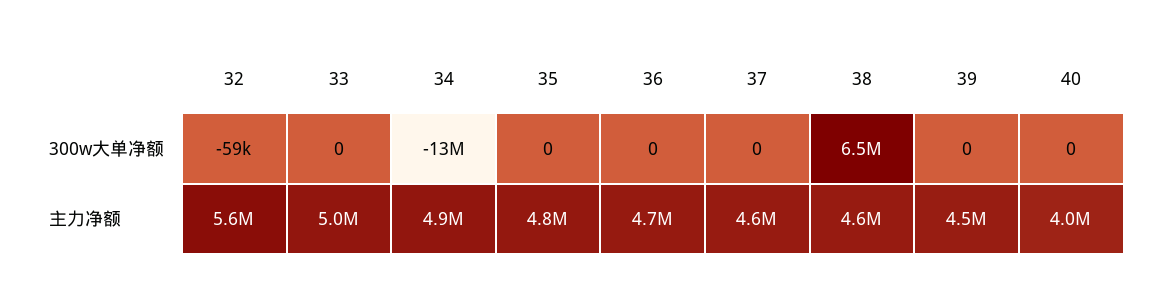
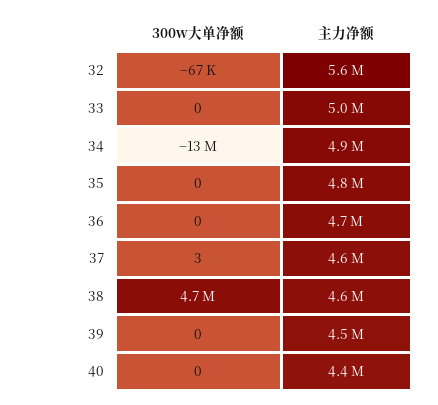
  {
    "32": {
-     "300w大单净额": -59000,
+     "300w大单净额": -67000,
      "主力净额": 5600000
    },
    "33": {
      "300w大单净额": 0,
      "主力净额": 5000000
    },
    "34": {
      "300w大单净额": -13000000,
      "主力净额": 4900000
    },
    "35": {
      "300w大单净额": 0,
      "主力净额": 4800000
    },
    "36": {
      "300w大单净额": 0,
      "主力净额": 4700000
    },
    "37": {
-     "300w大单净额": 0,
+     "300w大单净额": 3,
      "主力净额": 4600000
    },
    "38": {
-     "300w大单净额": 6500000,
+     "300w大单净额": 4700000,
      "主力净额": 4600000
    },
    "39": {
      "300w大单净额": 0,
      "主力净额": 4500000
    },
    "40": {
      "300w大单净额": 0,
-     "主力净额": 4000000
+     "主力净额": 4400000
    }
  }

